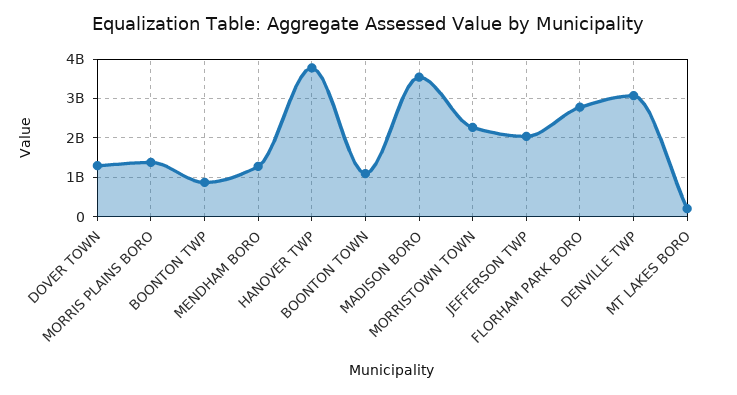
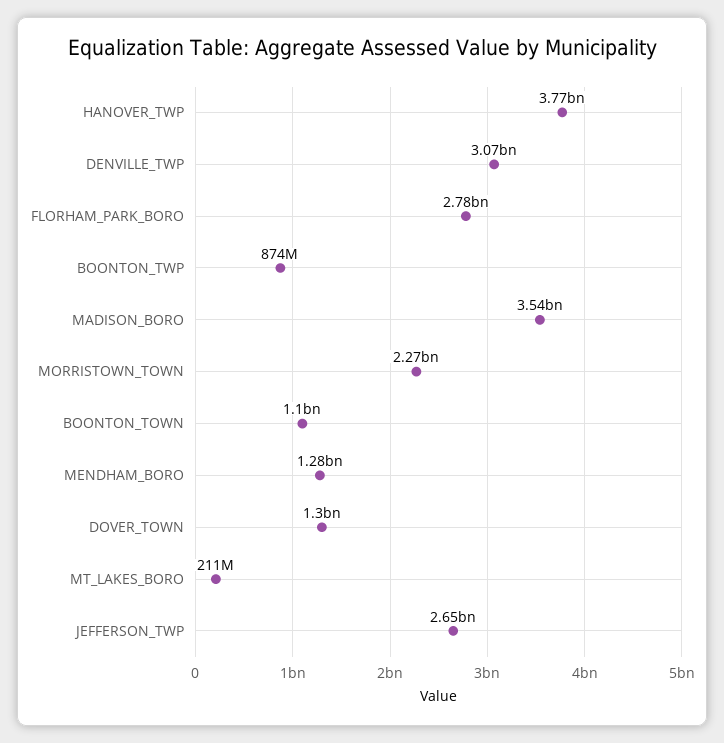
  {
    "DOVER TOWN": 1300000000,
-   "MORRIS PLAINS BORO": 1400000000,
    "BOONTON TWP": 874000000,
    "MENDHAM BORO": 1280000000,
    "HANOVER TWP": 3770000000,
    "BOONTON TOWN": 1100000000,
    "MADISON BORO": 3540000000,
    "MORRISTOWN TOWN": 2270000000,
-   "JEFFERSON TWP": 2000000000,
+   "JEFFERSON TWP": 2650000000,
    "FLORHAM PARK BORO": 2780000000,
    "DENVILLE TWP": 3070000000,
    "MT LAKES BORO": 211000000
  }

